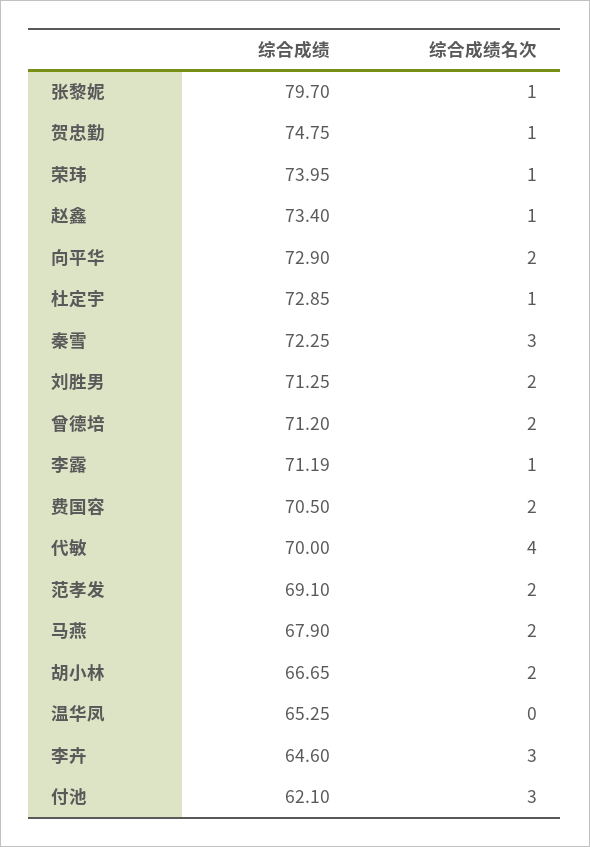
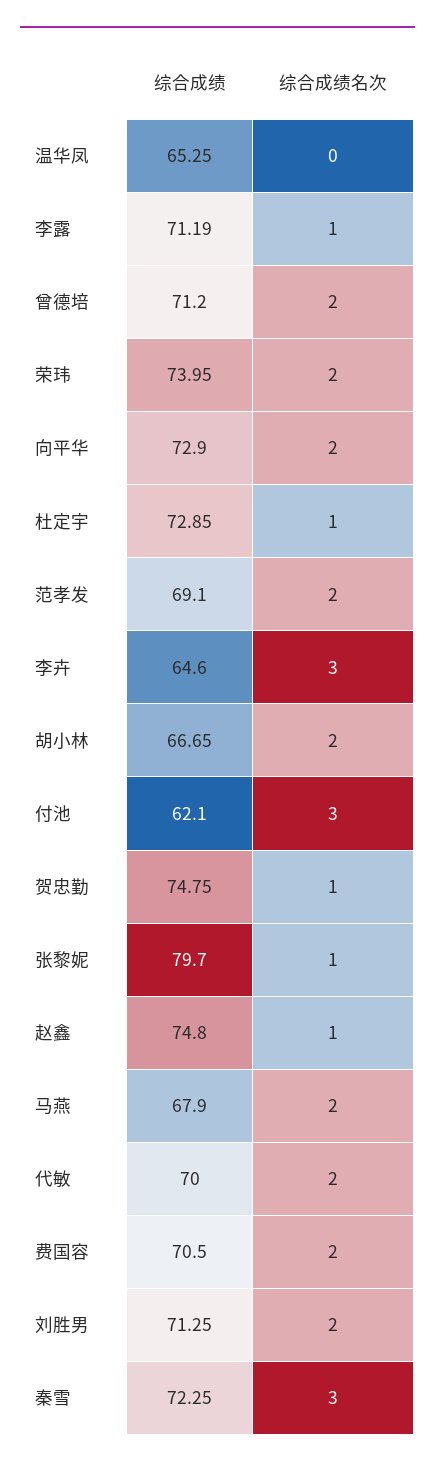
  {
    "综合成绩": {
      "张黎妮": 79.7,
      "贺忠勤": 74.75,
      "荣玮": 73.95,
-     "赵鑫": 73.4,
+     "赵鑫": 74.8,
      "向平华": 72.9,
      "杜定宇": 72.85,
      "秦雪": 72.25,
      "刘胜男": 71.25,
      "曾德培": 71.2,
      "李露": 71.19,
      "费国容": 70.5,
      "代敏": 70,
      "范孝发": 69.1,
      "马燕": 67.9,
      "胡小林": 66.65,
      "温华凤": 65.25,
      "李卉": 64.6,
      "付池": 62.1
    },
    "综合成绩名次": {
      "张黎妮": 1,
      "贺忠勤": 1,
-     "荣玮": 1,
+     "荣玮": 2,
      "赵鑫": 1,
      "向平华": 2,
      "杜定宇": 1,
      "秦雪": 3,
      "刘胜男": 2,
      "曾德培": 2,
      "李露": 1,
      "费国容": 2,
-     "代敏": 4,
+     "代敏": 2,
      "范孝发": 2,
      "马燕": 2,
      "胡小林": 2,
      "温华凤": 0,
      "李卉": 3,
      "付池": 3
    }
  }

